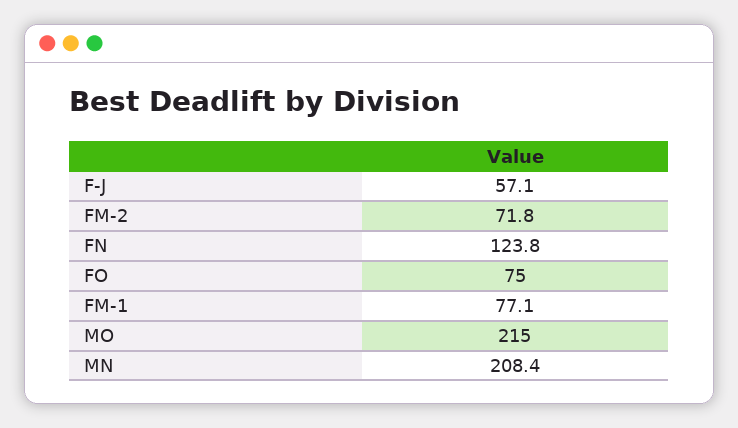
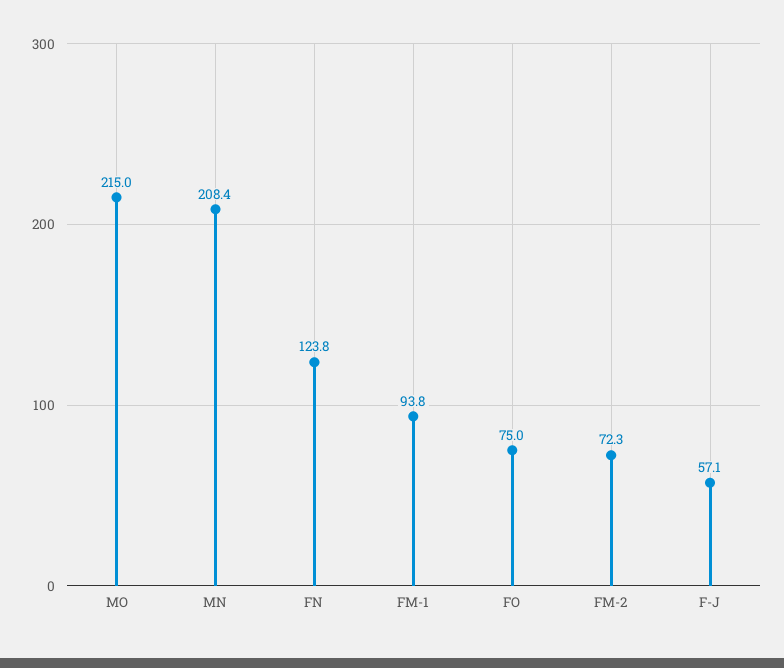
  {
    "F-J": 57.1,
-   "FM-2": 71.8,
+   "FM-2": 72.3,
    "FN": 123.8,
    "FO": 75,
-   "FM-1": 77.1,
+   "FM-1": 93.8,
    "MO": 215,
    "MN": 208.4
  }

